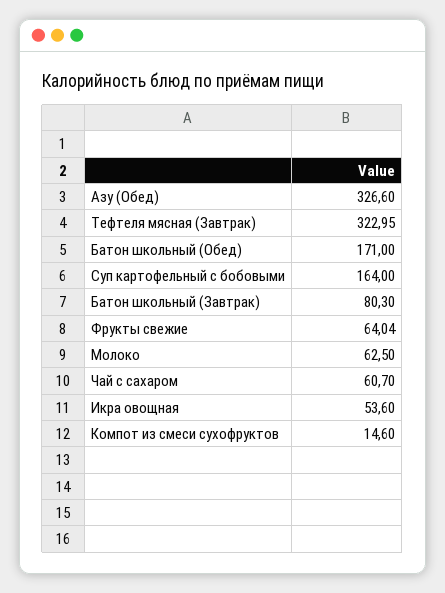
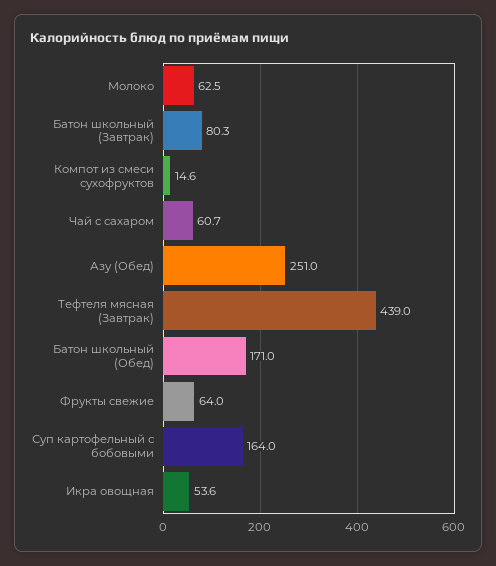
  {
-   "Азу (Обед)": 326.6,
+   "Азу (Обед)": 251,
-   "Тефтеля мясная (Завтрак)": 322.95,
+   "Тефтеля мясная (Завтрак)": 439,
    "Батон школьный (Обед)": 171,
    "Суп картофельный с бобовыми": 164,
    "Батон школьный (Завтрак)": 80.3,
    "Фрукты свежие": 64.04,
    "Молоко": 62.5,
    "Чай с сахаром": 60.7,
    "Икра овощная": 53.6,
    "Компот из смеси сухофруктов": 14.6
  }

